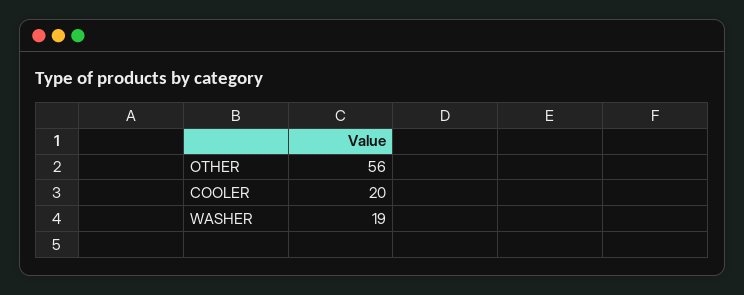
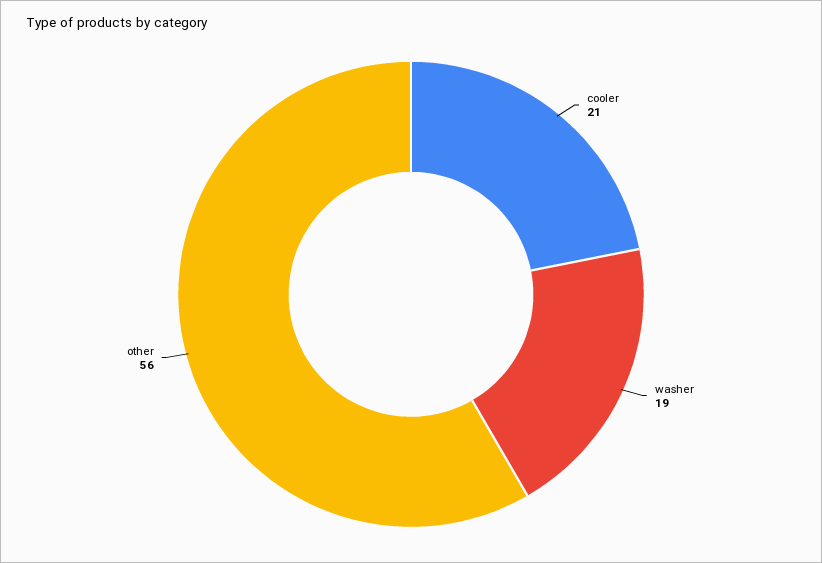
  {
    "OTHER": 56,
-   "COOLER": 20,
+   "COOLER": 21,
    "WASHER": 19
  }

